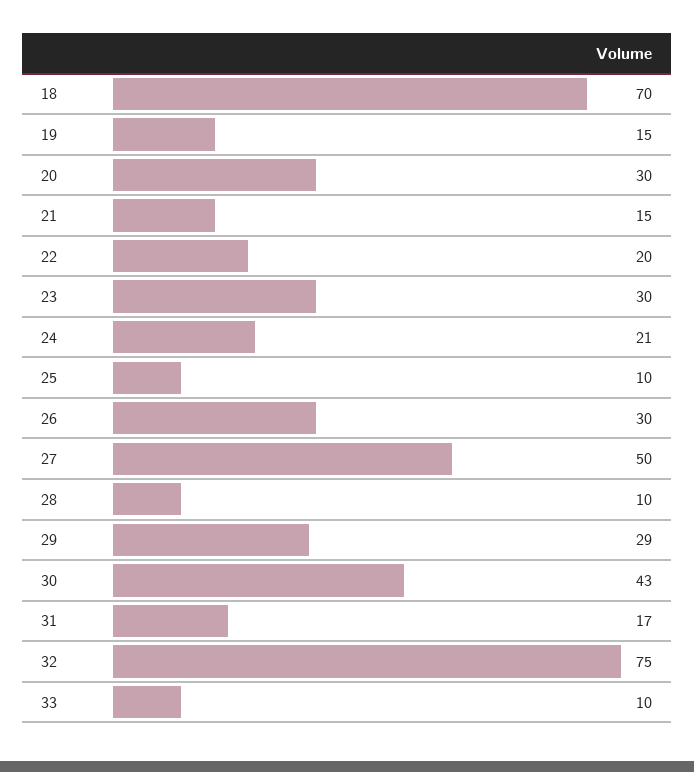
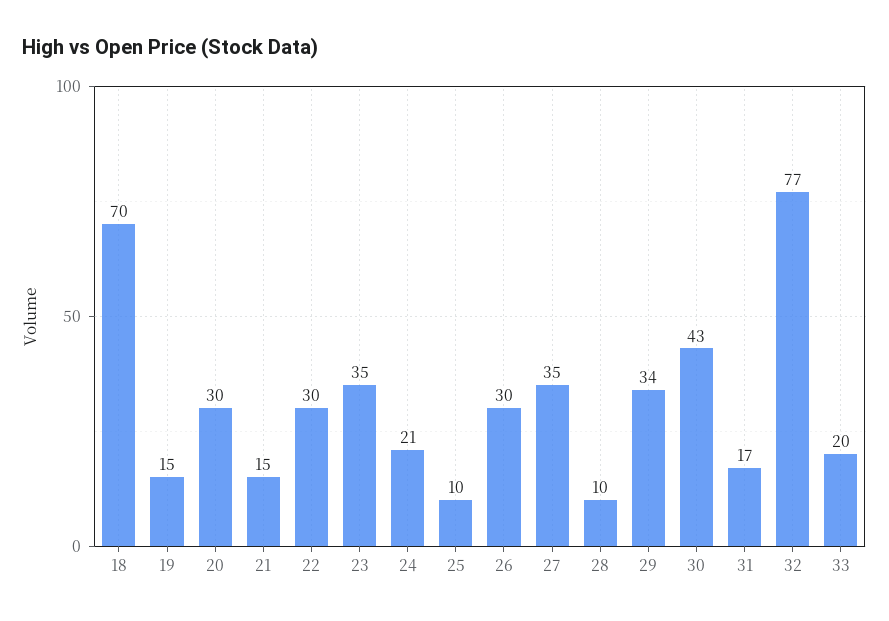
  {
    "18": 70,
    "19": 15,
    "20": 30,
    "21": 15,
-   "22": 20,
+   "22": 30,
-   "23": 30,
+   "23": 35,
    "24": 21,
    "25": 10,
    "26": 30,
-   "27": 50,
+   "27": 35,
    "28": 10,
-   "29": 29,
+   "29": 34,
    "30": 43,
    "31": 17,
-   "32": 75,
+   "32": 77,
-   "33": 10
+   "33": 20
  }

